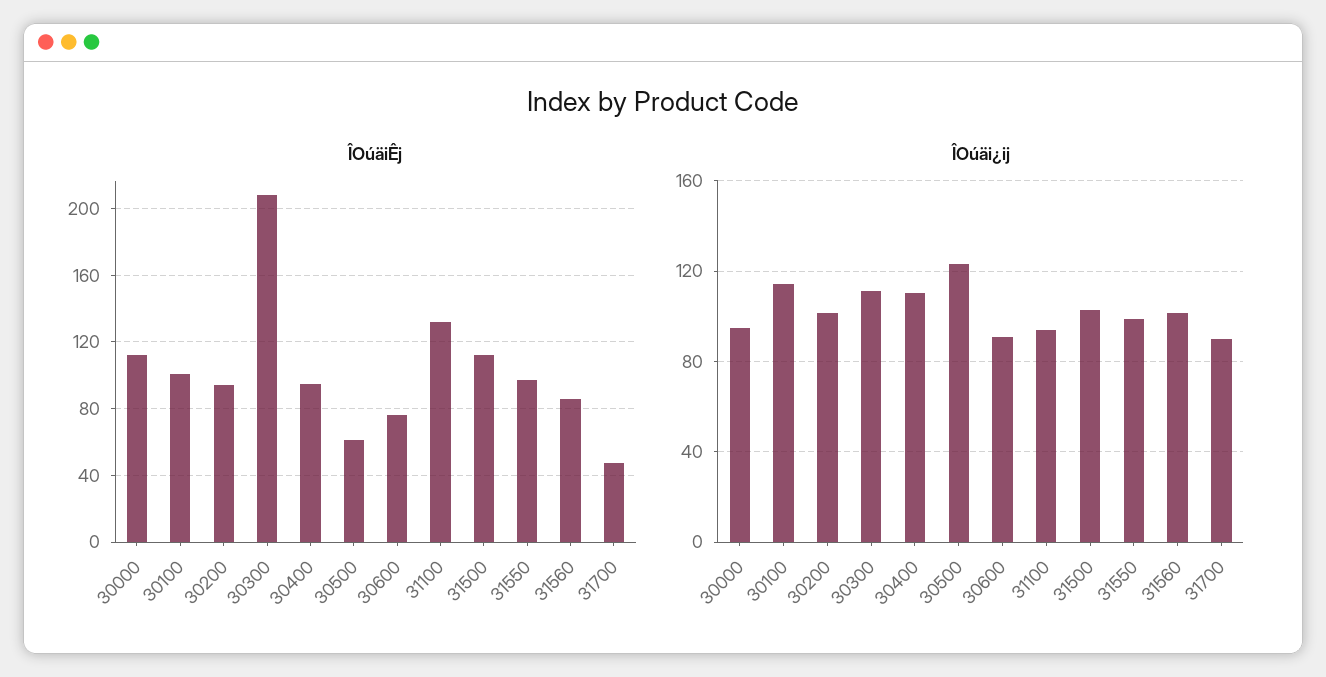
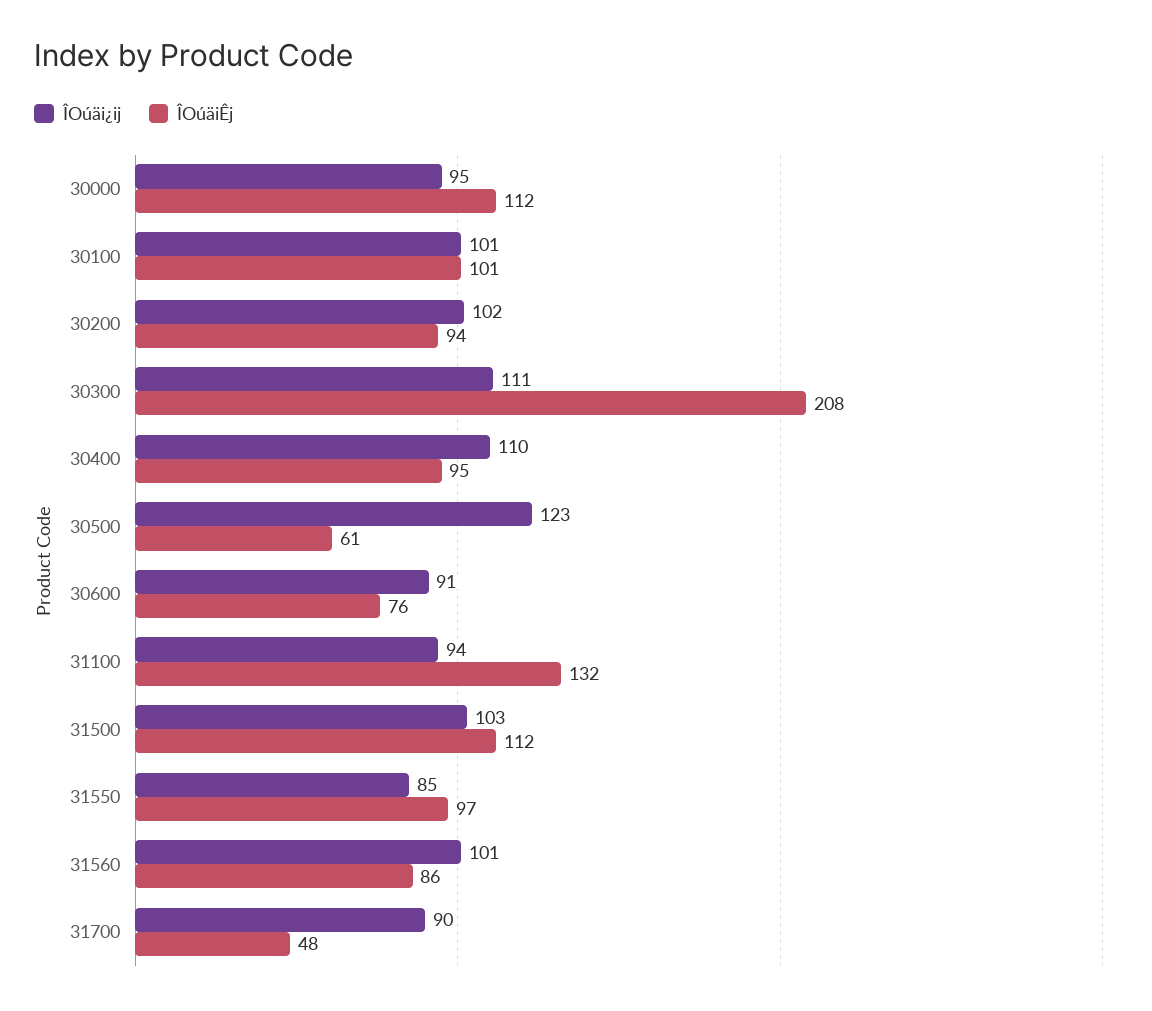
  {
    "ÎOúäiÊj": {
      "30000": 112,
      "30100": 101,
      "30200": 94,
      "30300": 208,
      "30400": 95,
      "30500": 61,
      "30600": 76,
      "31100": 132,
      "31500": 112,
      "31550": 97,
      "31560": 86,
      "31700": 48
    },
    "ÎOúäi¿ij": {
      "30000": 95,
-     "30100": 115,
+     "30100": 101,
      "30200": 102,
      "30300": 111,
      "30400": 110,
      "30500": 123,
      "30600": 91,
      "31100": 94,
      "31500": 103,
-     "31550": 100,
+     "31550": 85,
      "31560": 101,
      "31700": 90
    }
  }

